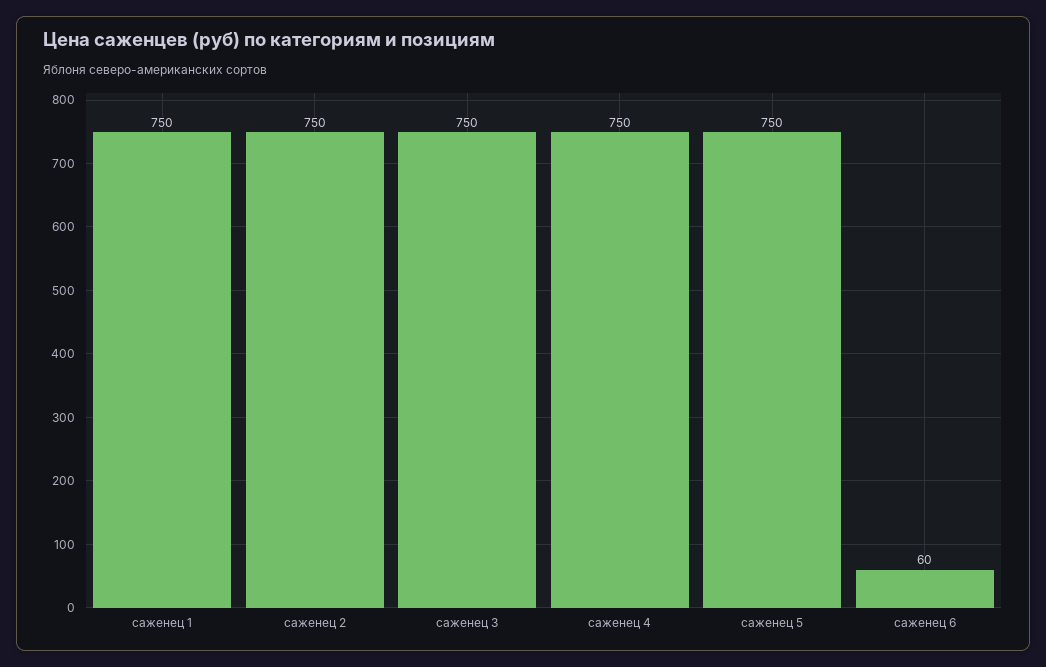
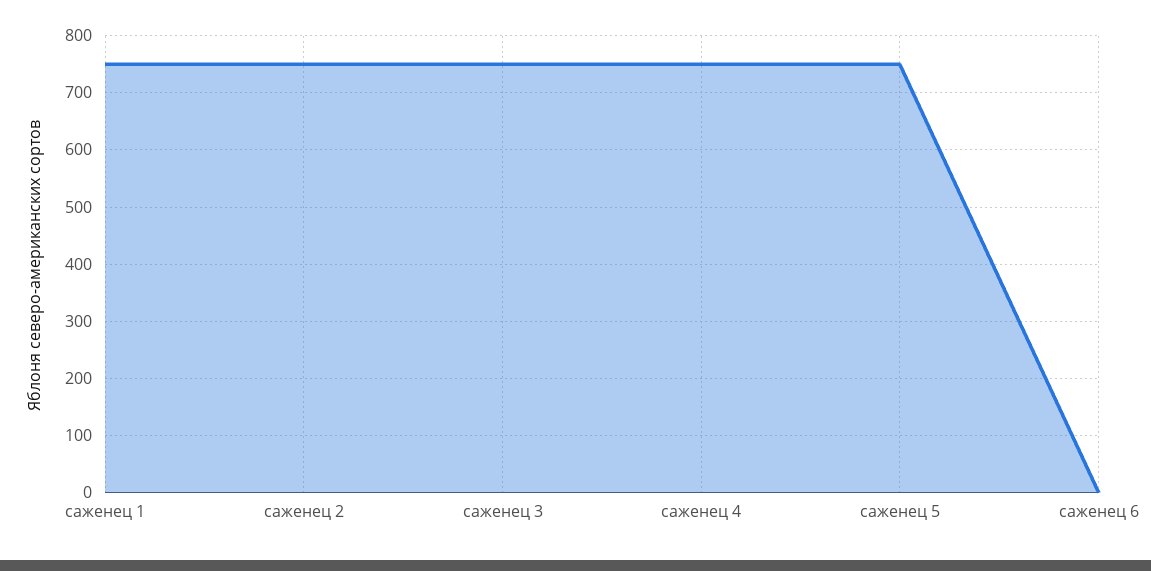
  {
    "саженец 1": 750,
    "саженец 2": 750,
    "саженец 3": 750,
    "саженец 4": 750,
    "саженец 5": 750,
-   "саженец 6": 60
+   "саженец 6": 0
  }

